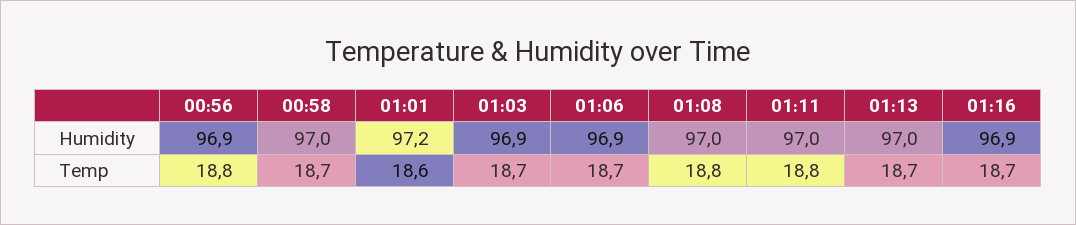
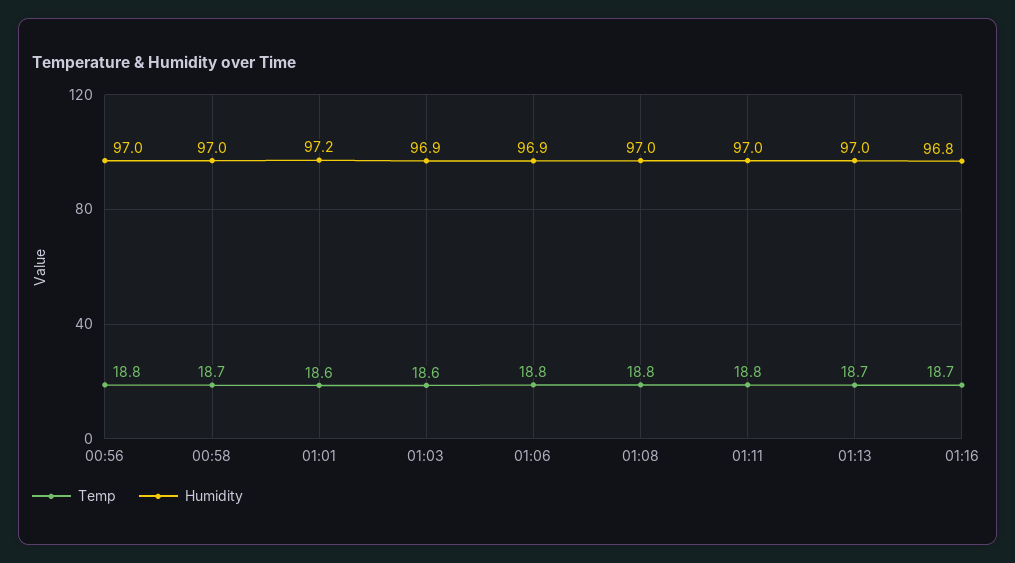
  {
    "Humidity": {
-     "00:56": 96.9,
+     "00:56": 97,
      "00:58": 97,
      "01:01": 97.2,
      "01:03": 96.9,
      "01:06": 96.9,
      "01:08": 97,
      "01:11": 97,
      "01:13": 97,
-     "01:16": 96.9
+     "01:16": 96.8
    },
    "Temp": {
      "00:56": 18.8,
      "00:58": 18.7,
      "01:01": 18.6,
-     "01:03": 18.7,
+     "01:03": 18.6,
-     "01:06": 18.7,
+     "01:06": 18.8,
      "01:08": 18.8,
      "01:11": 18.8,
      "01:13": 18.7,
      "01:16": 18.7
    }
  }

